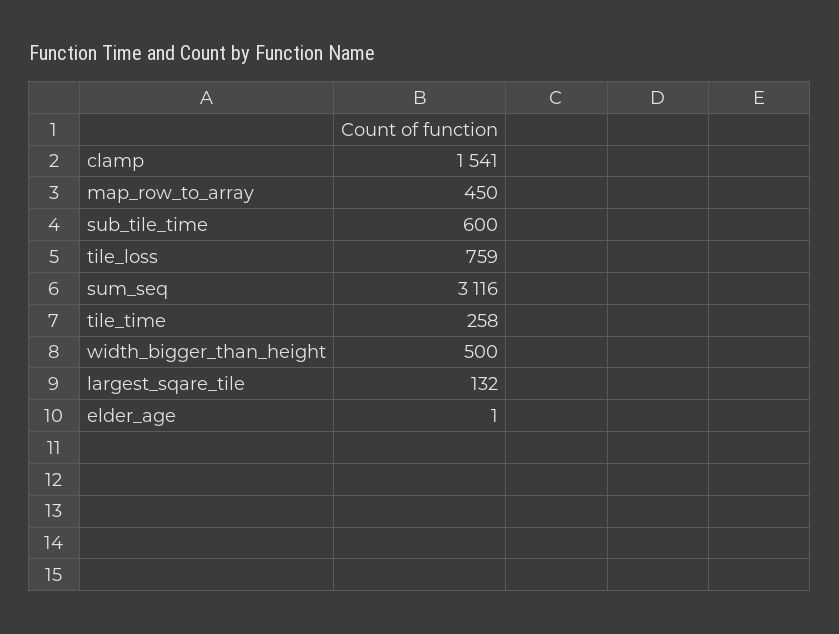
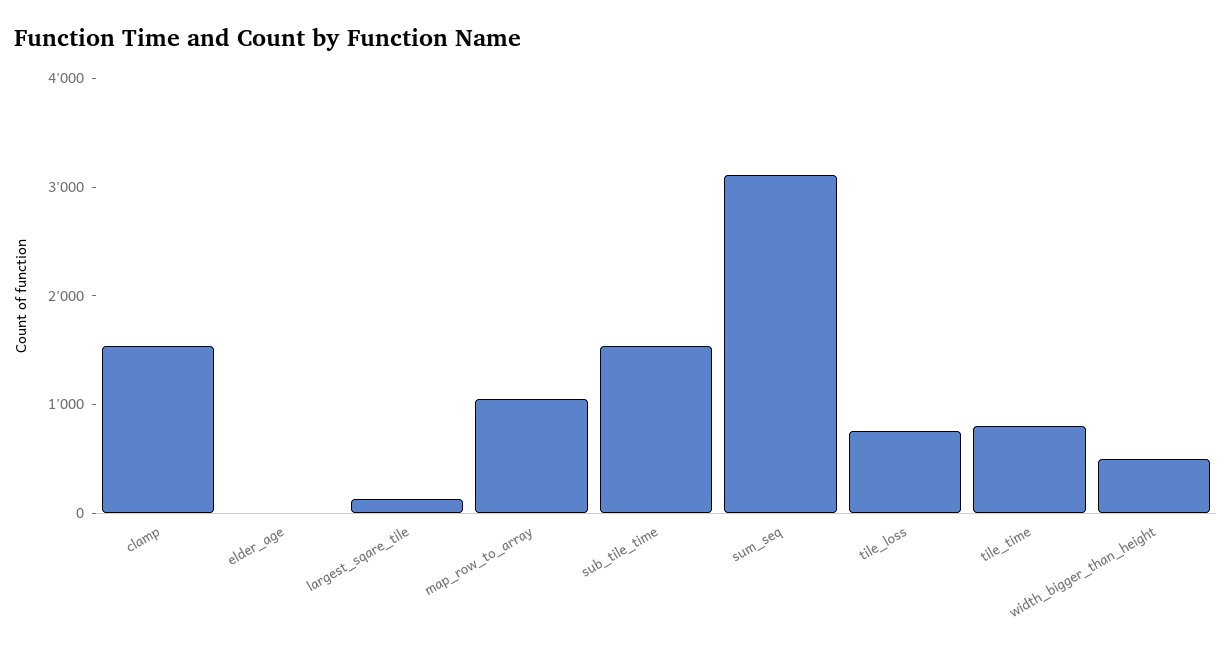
  {
    "clamp": 1541,
-   "map_row_to_array": 450,
+   "map_row_to_array": 1000,
-   "sub_tile_time": 600,
+   "sub_tile_time": 1600,
    "tile_loss": 759,
    "sum_seq": 3116,
-   "tile_time": 258,
+   "tile_time": 800,
    "width_bigger_than_height": 500,
    "largest_sqare_tile": 132,
    "elder_age": 1
  }

